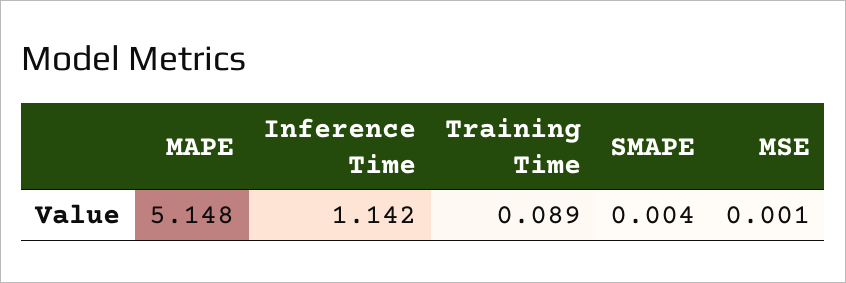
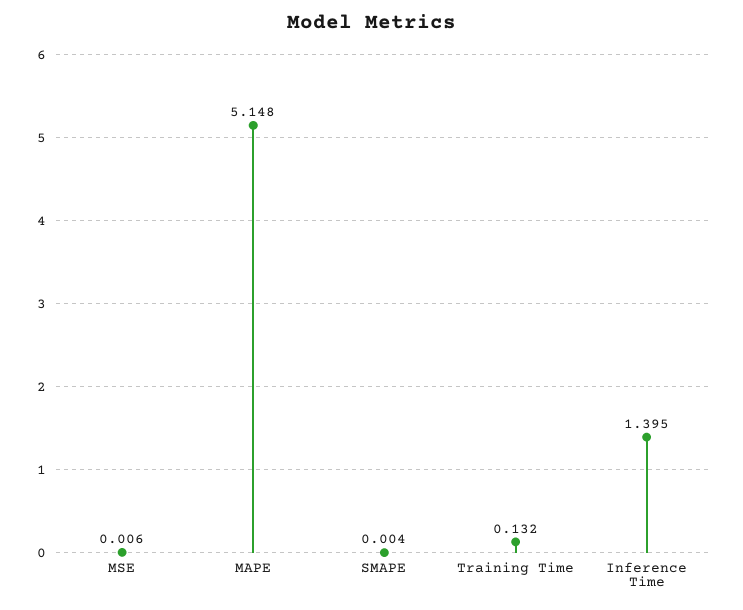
  {
    "MAPE": 5.148,
-   "Inference Time": 1.142,
+   "Inference Time": 1.395,
-   "Training Time": 0.089,
+   "Training Time": 0.132,
    "SMAPE": 0.004,
-   "MSE": 0.001
+   "MSE": 0.006
  }

